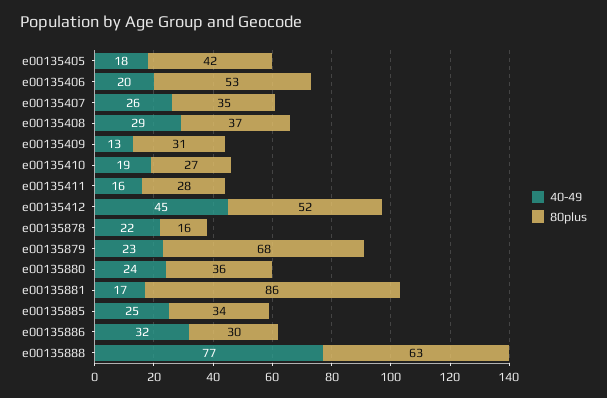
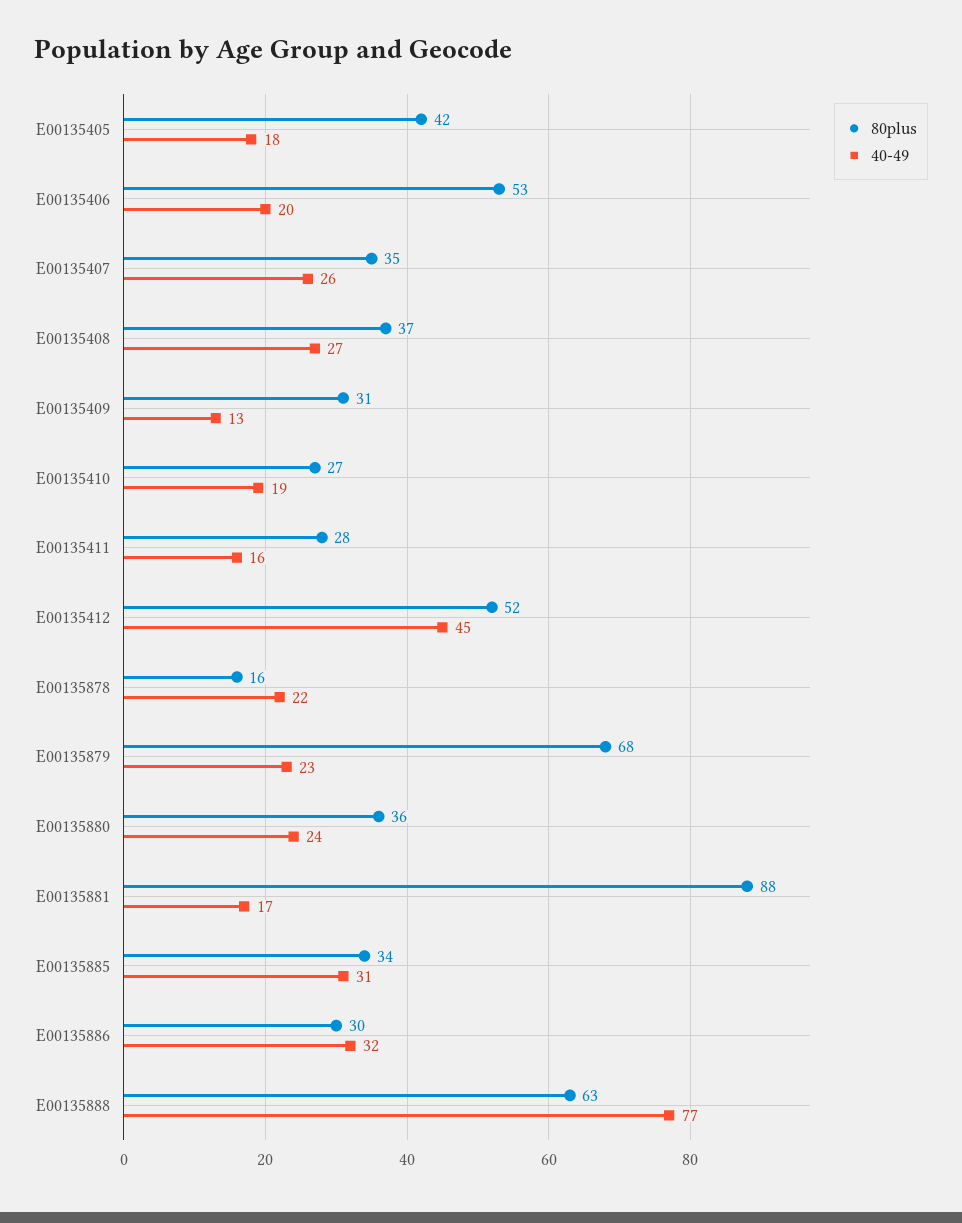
  {
    "40-49": {
      "e00135405": 18,
      "e00135406": 20,
      "e00135407": 26,
-     "e00135408": 29,
+     "e00135408": 27,
      "e00135409": 13,
      "e00135410": 19,
      "e00135411": 16,
      "e00135412": 45,
      "e00135878": 22,
      "e00135879": 23,
      "e00135880": 24,
      "e00135881": 17,
-     "e00135885": 25,
+     "e00135885": 31,
      "e00135886": 32,
      "e00135888": 77
    },
    "80plus": {
      "e00135405": 42,
      "e00135406": 53,
      "e00135407": 35,
      "e00135408": 37,
      "e00135409": 31,
      "e00135410": 27,
      "e00135411": 28,
      "e00135412": 52,
      "e00135878": 16,
      "e00135879": 68,
      "e00135880": 36,
-     "e00135881": 86,
+     "e00135881": 88,
      "e00135885": 34,
      "e00135886": 30,
      "e00135888": 63
    }
  }

